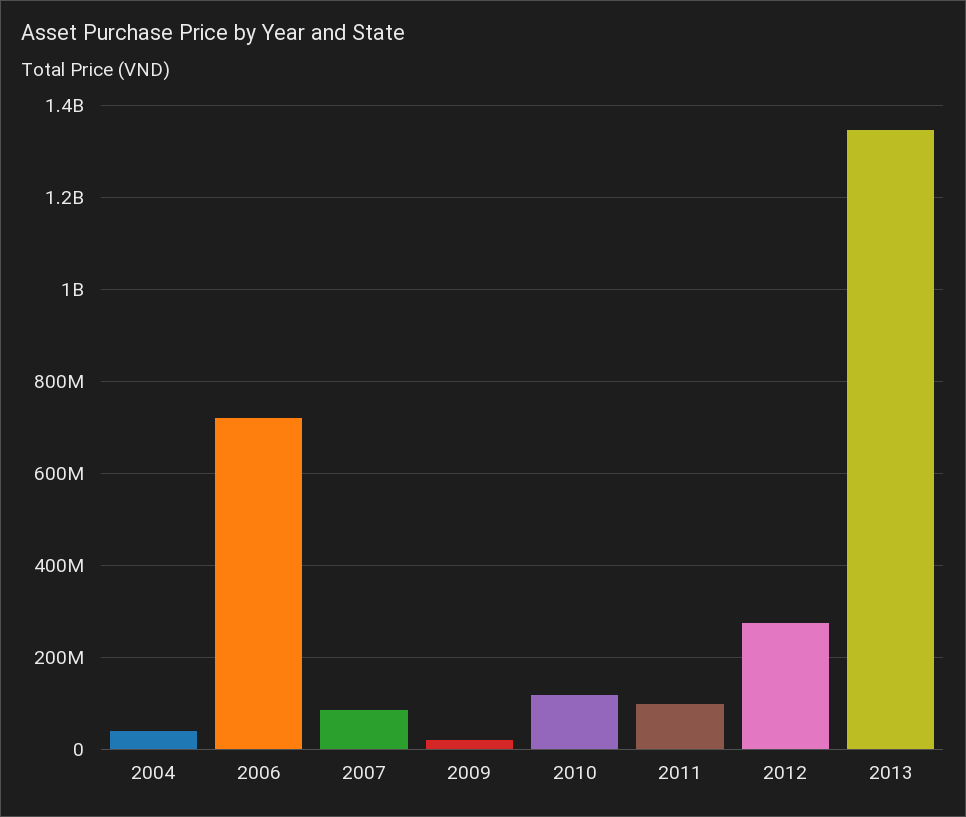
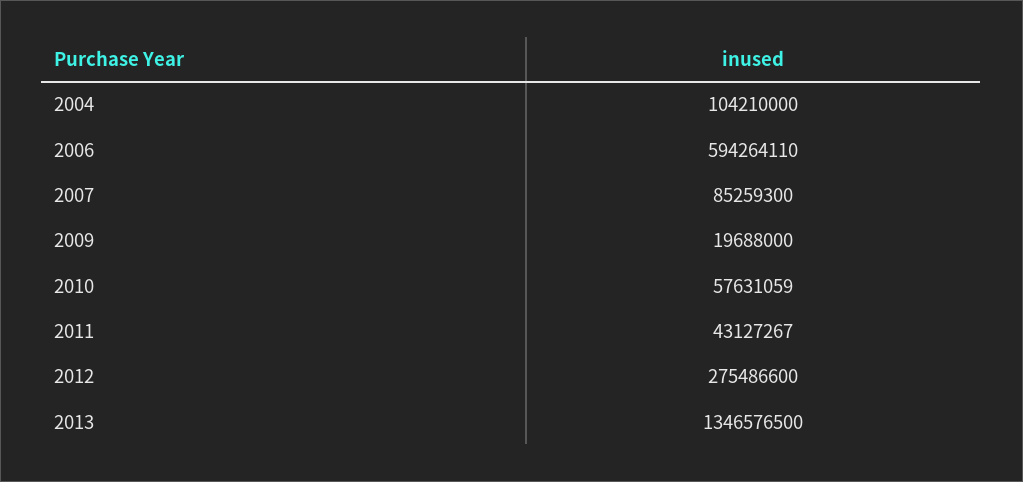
  {
-   "2004": 40000000,
+   "2004": 104210000,
-   "2006": 720000000,
+   "2006": 594264110,
    "2007": 85259300,
    "2009": 19688000,
-   "2010": 120000000,
+   "2010": 57631059,
-   "2011": 100000000,
+   "2011": 43127267,
    "2012": 275486600,
    "2013": 1346576500
  }

